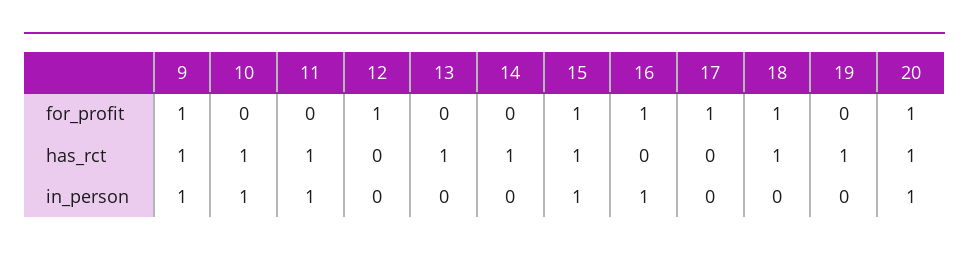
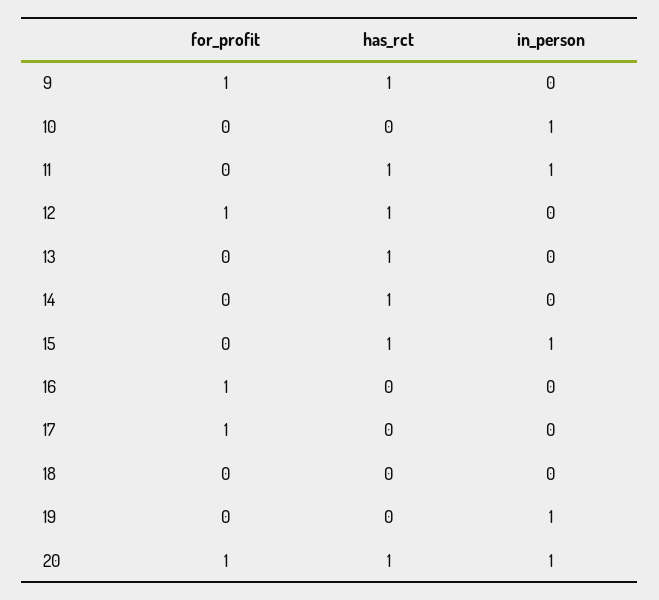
  {
    "9": {
      "for_profit": 1,
      "has_rct": 1,
-     "in_person": 1
+     "in_person": 0
    },
    "10": {
      "for_profit": 0,
-     "has_rct": 1,
+     "has_rct": 0,
      "in_person": 1
    },
    "11": {
      "for_profit": 0,
      "has_rct": 1,
      "in_person": 1
    },
    "12": {
      "for_profit": 1,
-     "has_rct": 0,
+     "has_rct": 1,
      "in_person": 0
    },
    "13": {
      "for_profit": 0,
      "has_rct": 1,
      "in_person": 0
    },
    "14": {
      "for_profit": 0,
      "has_rct": 1,
      "in_person": 0
    },
    "15": {
-     "for_profit": 1,
+     "for_profit": 0,
      "has_rct": 1,
      "in_person": 1
    },
    "16": {
      "for_profit": 1,
      "has_rct": 0,
-     "in_person": 1
+     "in_person": 0
    },
    "17": {
      "for_profit": 1,
      "has_rct": 0,
      "in_person": 0
    },
    "18": {
-     "for_profit": 1,
+     "for_profit": 0,
-     "has_rct": 1,
+     "has_rct": 0,
      "in_person": 0
    },
    "19": {
      "for_profit": 0,
-     "has_rct": 1,
+     "has_rct": 0,
-     "in_person": 0
+     "in_person": 1
    },
    "20": {
      "for_profit": 1,
      "has_rct": 1,
      "in_person": 1
    }
  }

